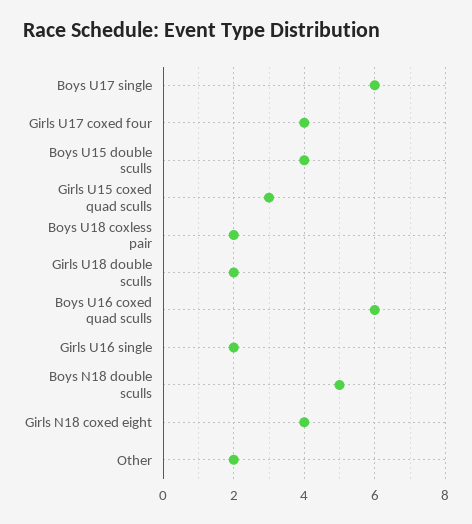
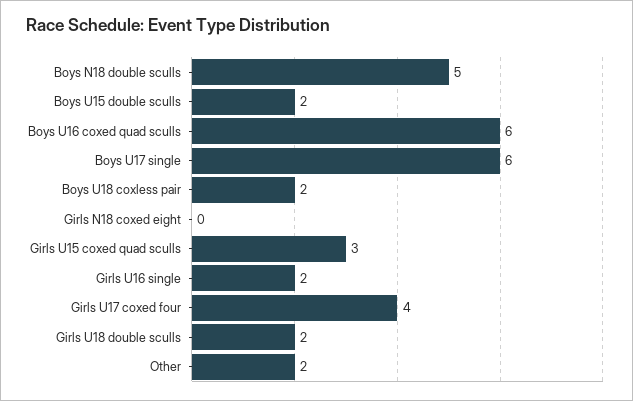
  {
    "Boys U17 single": 6,
    "Girls U17 coxed four": 4,
-   "Boys U15 double sculls": 4,
+   "Boys U15 double sculls": 2,
    "Girls U15 coxed quad sculls": 3,
    "Boys U18 coxless pair": 2,
    "Girls U18 double sculls": 2,
    "Boys U16 coxed quad sculls": 6,
    "Girls U16 single": 2,
    "Boys N18 double sculls": 5,
-   "Girls N18 coxed eight": 4,
+   "Girls N18 coxed eight": 0,
    "Other": 2
  }

